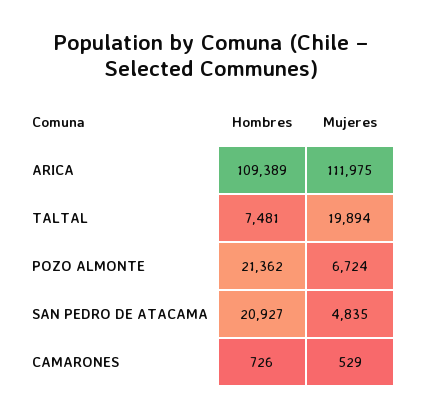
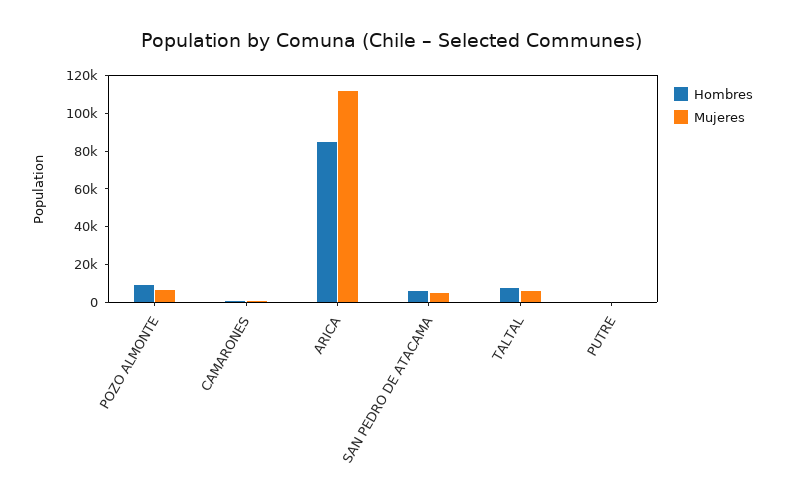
  {
    "Hombres": {
-     "ARICA": 109389,
+     "ARICA": 85000,
      "TALTAL": 7481,
-     "POZO ALMONTE": 21362,
+     "POZO ALMONTE": 10000,
-     "SAN PEDRO DE ATACAMA": 20927,
+     "SAN PEDRO DE ATACAMA": 5000,
-     "CAMARONES": 726
+     "CAMARONES": 726,
+     "PUTRE": 0
    },
    "Mujeres": {
      "ARICA": 111975,
-     "TALTAL": 19894,
+     "TALTAL": 5000,
      "POZO ALMONTE": 6724,
      "SAN PEDRO DE ATACAMA": 4835,
-     "CAMARONES": 529
+     "CAMARONES": 529,
+     "PUTRE": 0
    }
  }

